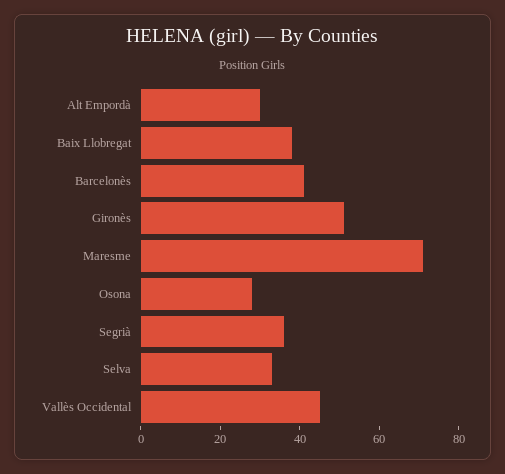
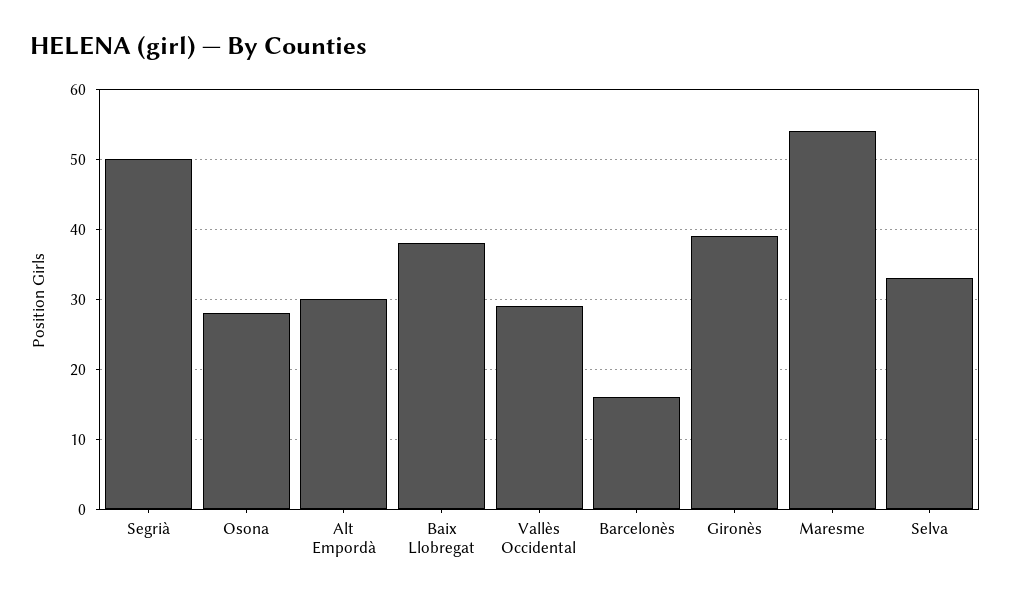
  {
    "Alt Empordà": 30,
    "Baix Llobregat": 38,
-   "Barcelonès": 40,
+   "Barcelonès": 16,
-   "Gironès": 50,
+   "Gironès": 39,
-   "Maresme": 70,
+   "Maresme": 54,
    "Osona": 28,
-   "Segrià": 35,
+   "Segrià": 50,
    "Selva": 33,
-   "Vallès Occidental": 45
+   "Vallès Occidental": 29
  }

